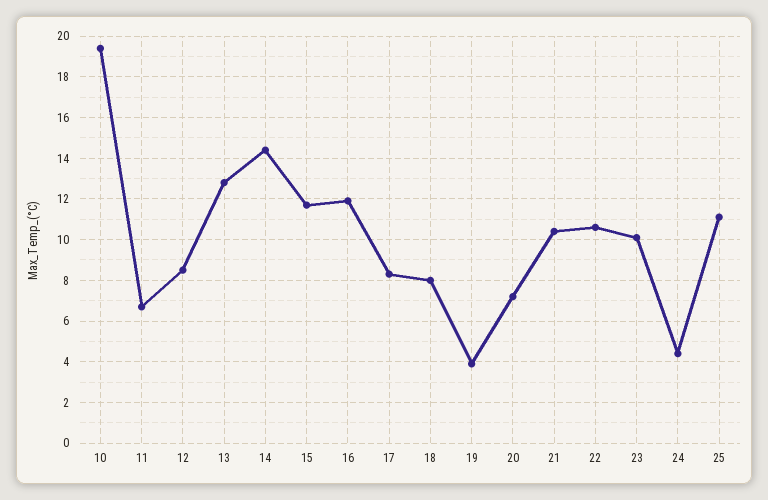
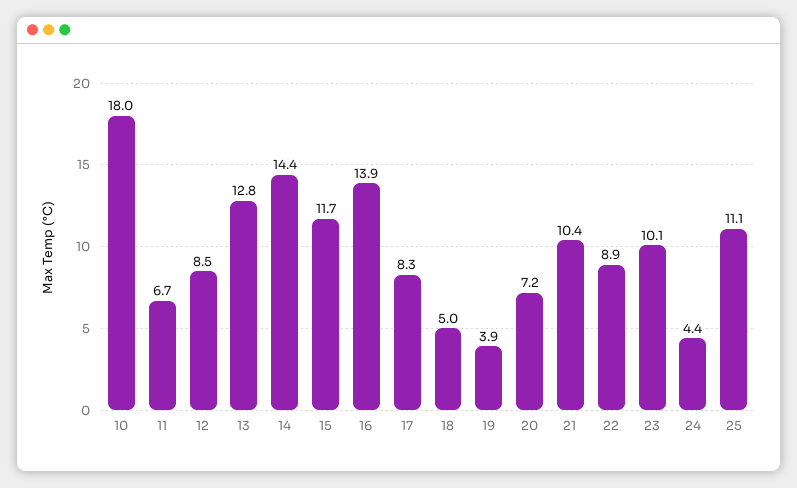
  {
-   "10": 19.5,
+   "10": 18,
    "11": 6.7,
    "12": 8.5,
    "13": 12.8,
    "14": 14.4,
    "15": 11.7,
-   "16": 12,
+   "16": 13.9,
    "17": 8.3,
-   "18": 8,
+   "18": 5,
    "19": 3.9,
    "20": 7.2,
    "21": 10.4,
-   "22": 10.5,
+   "22": 8.9,
    "23": 10.1,
    "24": 4.4,
    "25": 11.1
  }

